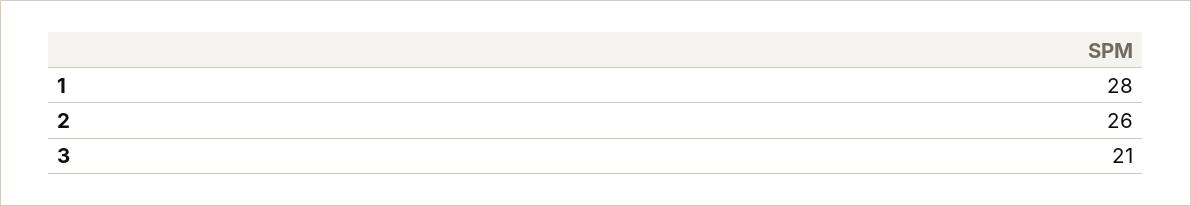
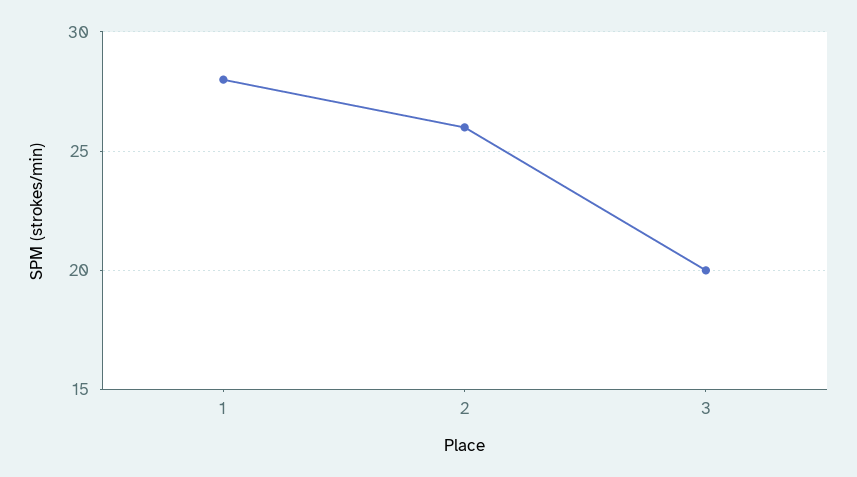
  {
    "1": 28,
    "2": 26,
-   "3": 21
+   "3": 20
  }

